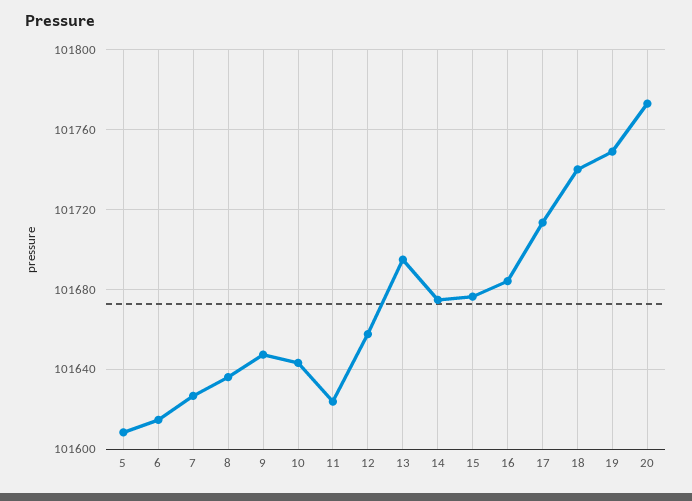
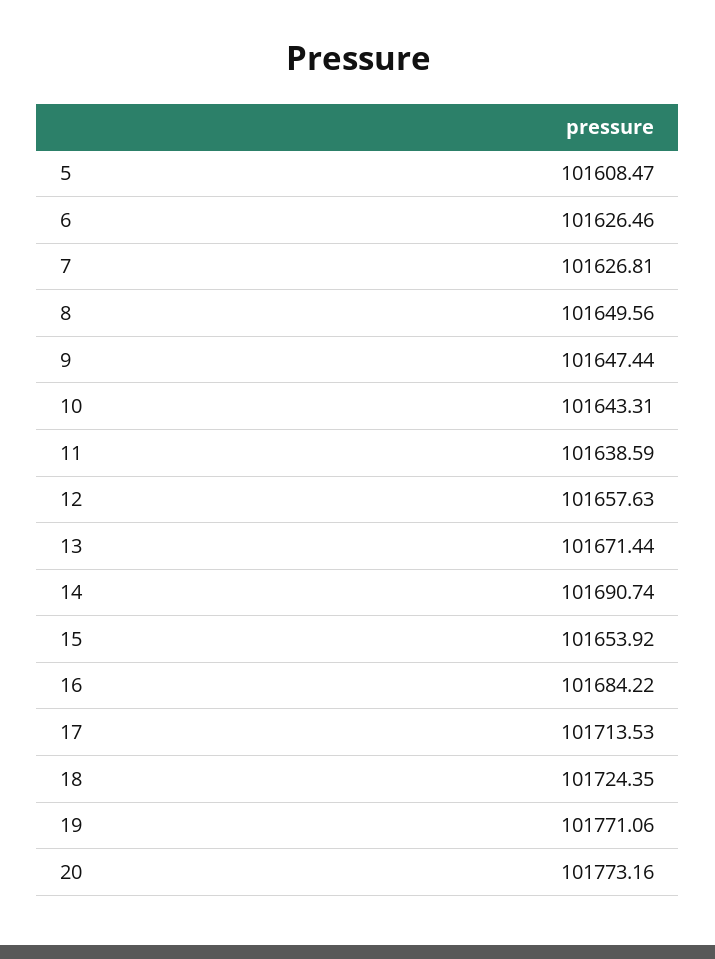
  {
    "5": 101608.47,
-   "6": 101615,
+   "6": 101626.46,
    "7": 101626.81,
-   "8": 101635,
+   "8": 101649.56,
    "9": 101647.44,
    "10": 101643.31,
-   "11": 101625,
+   "11": 101638.59,
    "12": 101657.63,
-   "13": 101695,
+   "13": 101671.44,
-   "14": 101675,
+   "14": 101690.74,
-   "15": 101675,
+   "15": 101653.92,
    "16": 101684.22,
    "17": 101713.53,
-   "18": 101740,
+   "18": 101724.35,
-   "19": 101750,
+   "19": 101771.06,
    "20": 101773.16
  }

